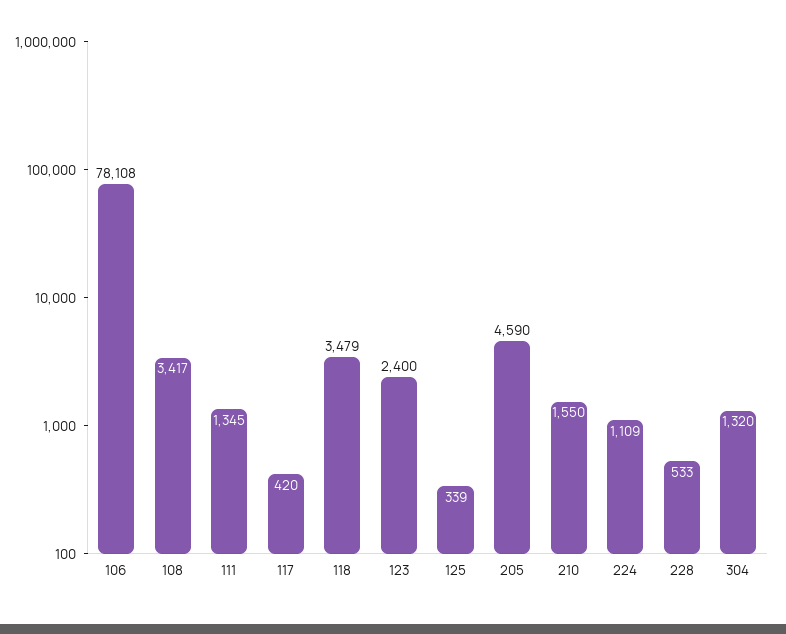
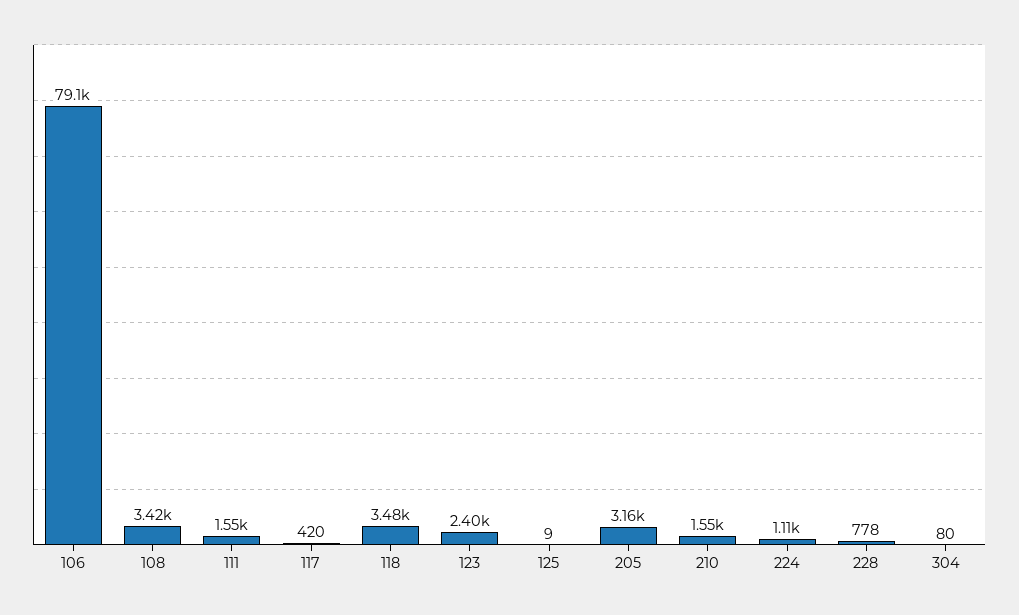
  {
-   "106": 78108,
+   "106": 79100,
    "108": 3417,
-   "111": 1345,
+   "111": 1550,
    "117": 420,
    "118": 3479,
    "123": 2400,
-   "125": 339,
+   "125": 9,
-   "205": 4590,
+   "205": 3160,
    "210": 1550,
    "224": 1109,
-   "228": 533,
+   "228": 778,
-   "304": 1320
+   "304": 80
  }

